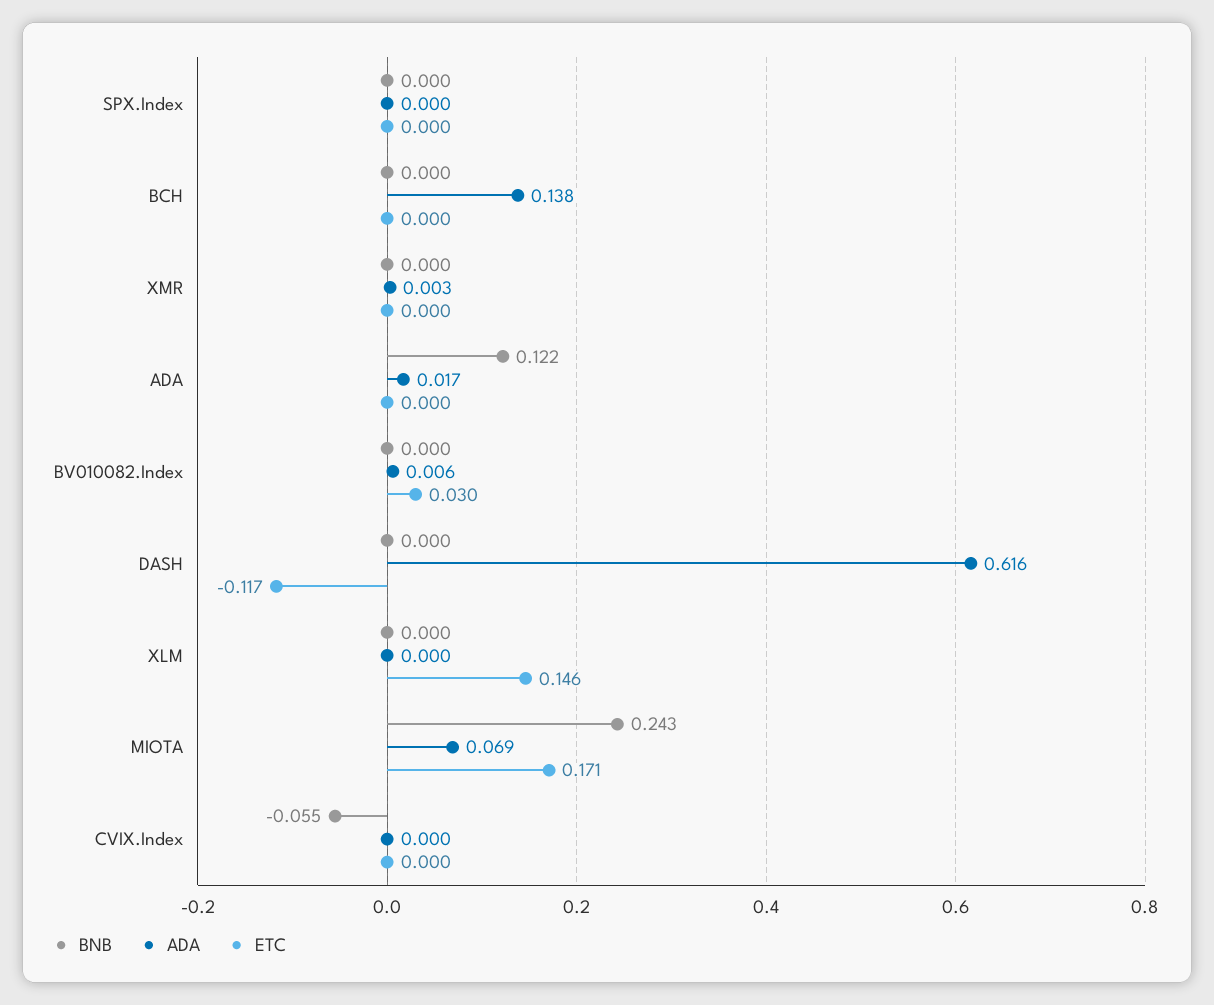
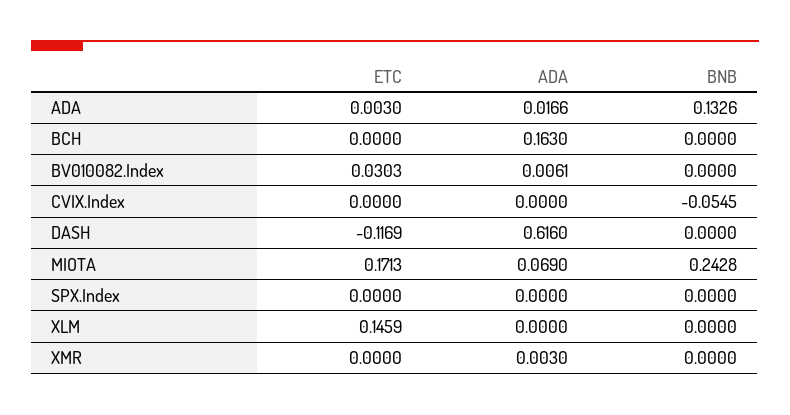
  {
    "BNB": {
      "SPX.Index": 0,
      "BCH": 0,
      "XMR": 0,
-     "ADA": 0.122,
+     "ADA": 0.1326,
      "BV010082.Index": 0,
      "DASH": 0,
      "XLM": 0,
      "MIOTA": 0.2428,
      "CVIX.Index": -0.0545
    },
    "ADA": {
      "SPX.Index": 0,
-     "BCH": 0.138,
+     "BCH": 0.163,
      "XMR": 0.003,
      "ADA": 0.0166,
      "BV010082.Index": 0.0061,
      "DASH": 0.616,
      "XLM": 0,
      "MIOTA": 0.069,
      "CVIX.Index": 0
    },
    "ETC": {
      "SPX.Index": 0,
      "BCH": 0,
      "XMR": 0,
-     "ADA": 0,
+     "ADA": 0.003,
      "BV010082.Index": 0.0303,
      "DASH": -0.1169,
      "XLM": 0.1459,
      "MIOTA": 0.1713,
      "CVIX.Index": 0
    }
  }

